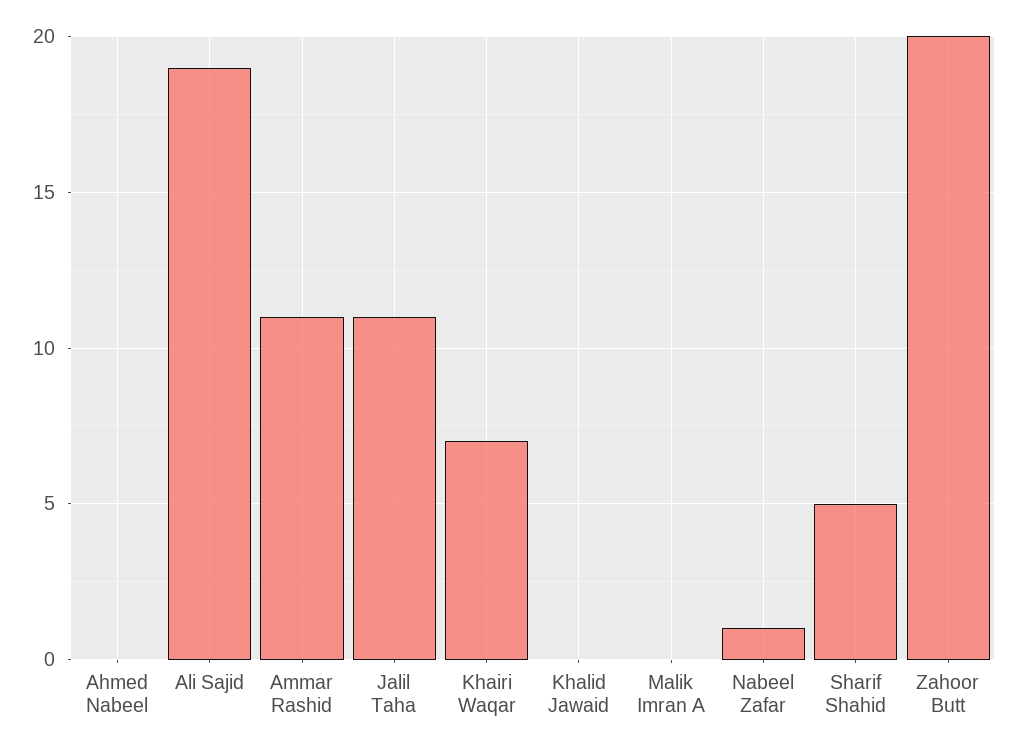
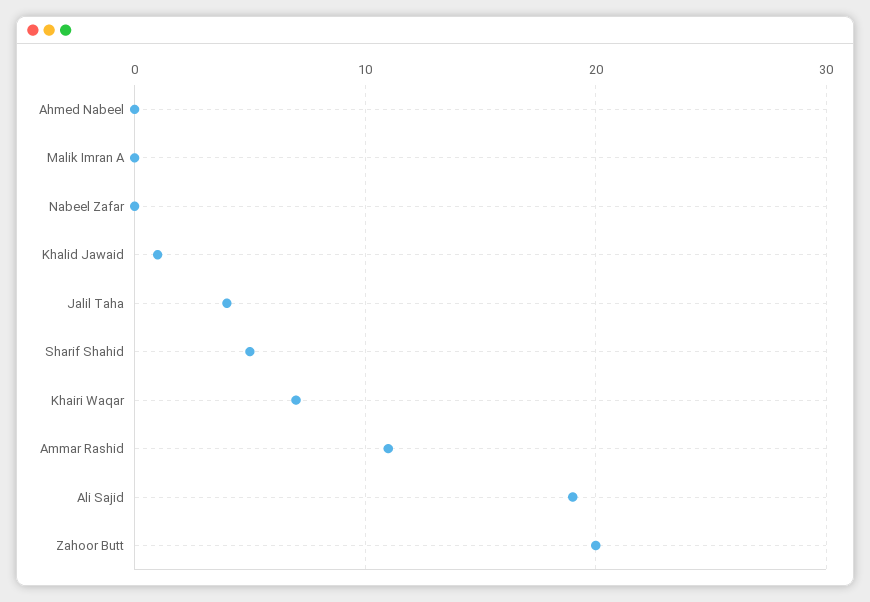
  {
    "Ahmed Nabeel": 0,
    "Ali Sajid": 19,
    "Ammar Rashid": 11,
-   "Jalil Taha": 11,
+   "Jalil Taha": 4,
    "Khairi Waqar": 7,
-   "Khalid Jawaid": 0,
+   "Khalid Jawaid": 1,
    "Malik Imran A": 0,
-   "Nabeel Zafar": 1,
+   "Nabeel Zafar": 0,
    "Sharif Shahid": 5,
    "Zahoor Butt": 20
  }

